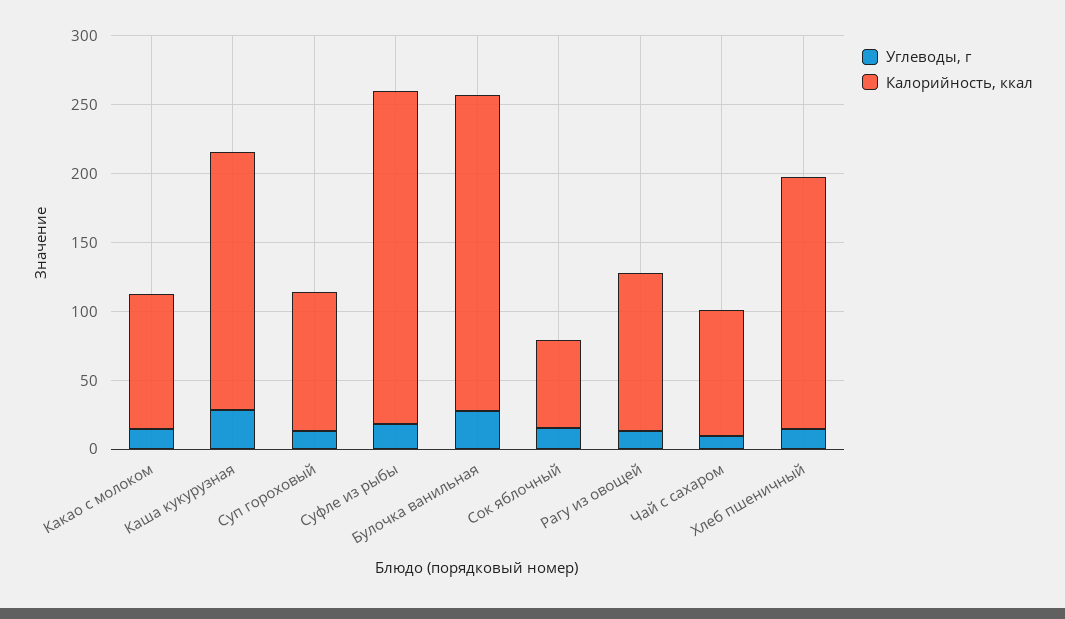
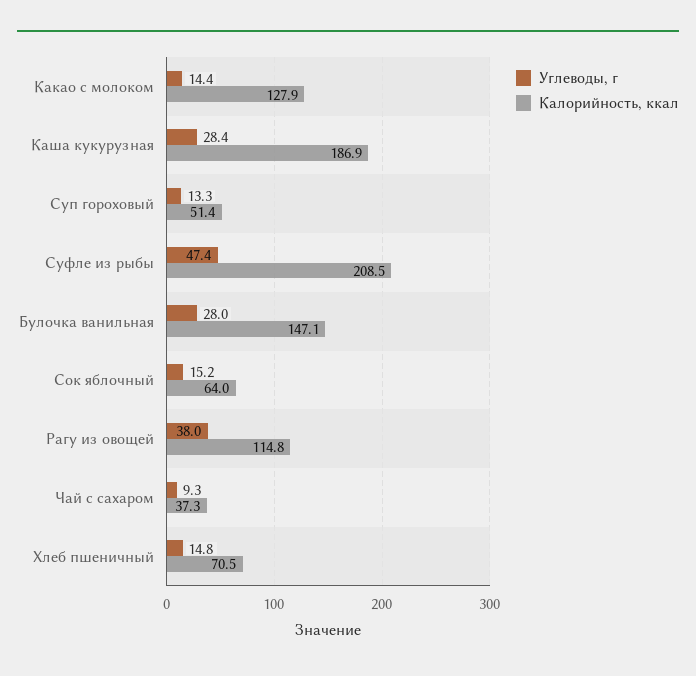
  {
    "Углеводы, г": {
      "Какао с молоком": 14.4,
      "Каша кукурузная": 28.4,
      "Суп гороховый": 13.3,
-     "Суфле из рыбы": 20,
+     "Суфле из рыбы": 47.4,
      "Булочка ванильная": 28,
      "Сок яблочный": 15.2,
-     "Рагу из овощей": 10,
+     "Рагу из овощей": 38,
      "Чай с сахаром": 9.3,
      "Хлеб пшеничный": 14.8
    },
    "Калорийность, ккал": {
-     "Какао с молоком": 100,
+     "Какао с молоком": 127.9,
      "Каша кукурузная": 186.9,
-     "Суп гороховый": 100,
+     "Суп гороховый": 51.4,
-     "Суфле из рыбы": 240,
+     "Суфле из рыбы": 208.5,
-     "Булочка ванильная": 230,
+     "Булочка ванильная": 147.1,
      "Сок яблочный": 64,
      "Рагу из овощей": 114.8,
-     "Чай с сахаром": 90,
+     "Чай с сахаром": 37.3,
-     "Хлеб пшеничный": 180
+     "Хлеб пшеничный": 70.5
    }
  }

